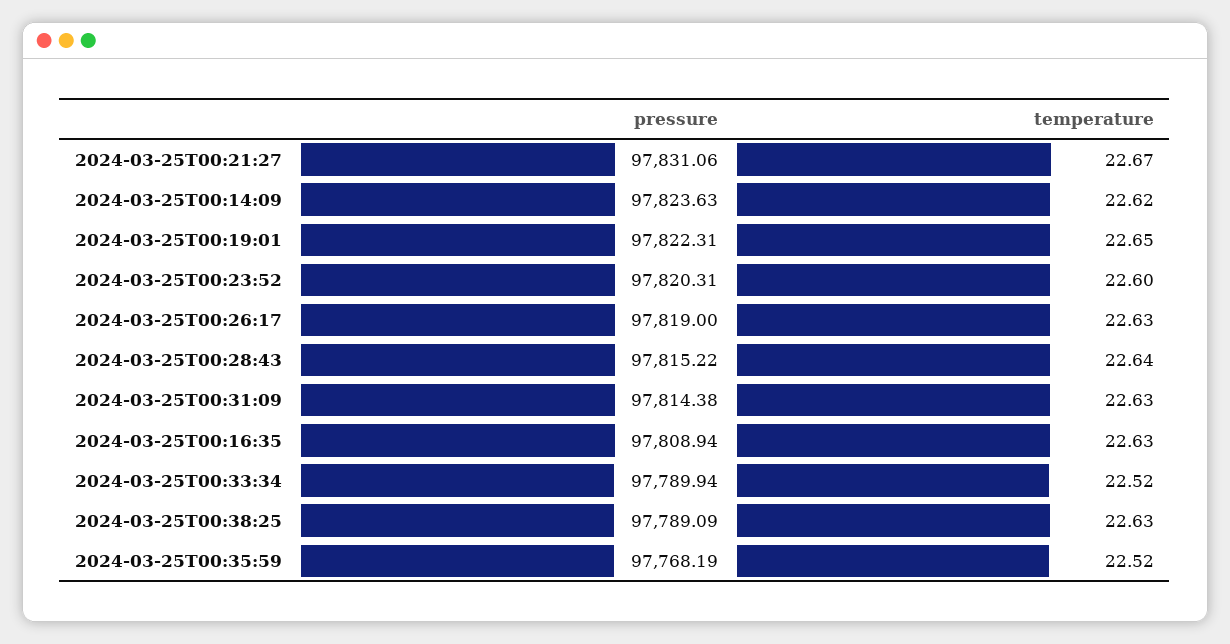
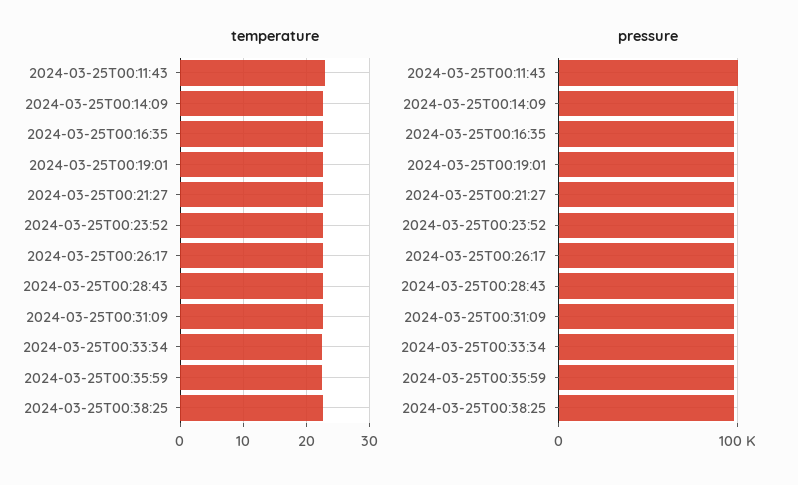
  {
    "pressure": {
      "2024-03-25T00:21:27": 97831.06,
      "2024-03-25T00:14:09": 97823.63,
      "2024-03-25T00:19:01": 97822.31,
      "2024-03-25T00:23:52": 97820.31,
      "2024-03-25T00:26:17": 97819,
      "2024-03-25T00:28:43": 97815.22,
      "2024-03-25T00:31:09": 97814.38,
      "2024-03-25T00:16:35": 97808.94,
      "2024-03-25T00:33:34": 97789.94,
      "2024-03-25T00:38:25": 97789.09,
-     "2024-03-25T00:35:59": 97768.19
+     "2024-03-25T00:35:59": 97768.19,
+     "2024-03-25T00:11:43": 100000
    },
    "temperature": {
      "2024-03-25T00:21:27": 22.67,
      "2024-03-25T00:14:09": 22.62,
      "2024-03-25T00:19:01": 22.65,
      "2024-03-25T00:23:52": 22.6,
      "2024-03-25T00:26:17": 22.63,
      "2024-03-25T00:28:43": 22.64,
      "2024-03-25T00:31:09": 22.63,
      "2024-03-25T00:16:35": 22.63,
      "2024-03-25T00:33:34": 22.52,
      "2024-03-25T00:38:25": 22.63,
-     "2024-03-25T00:35:59": 22.52
+     "2024-03-25T00:35:59": 22.52,
+     "2024-03-25T00:11:43": 23
    }
  }

